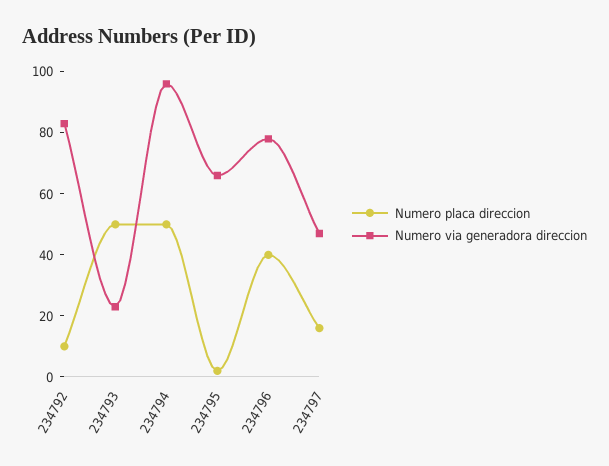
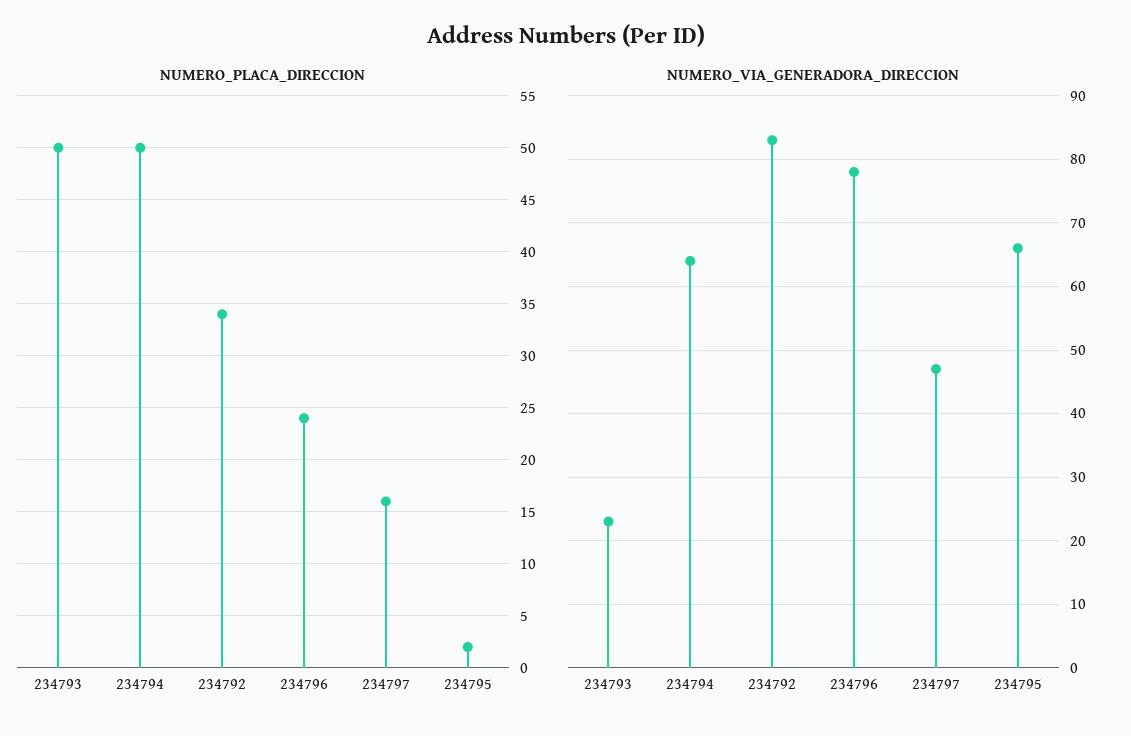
  {
    "Numero placa direccion": {
-     "234792": 10,
+     "234792": 34,
      "234793": 50,
      "234794": 50,
      "234795": 2,
-     "234796": 40,
+     "234796": 24,
      "234797": 16
    },
    "Numero via generadora direccion": {
      "234792": 83,
      "234793": 23,
-     "234794": 95,
+     "234794": 64,
      "234795": 66,
      "234796": 78,
      "234797": 47
    }
  }

